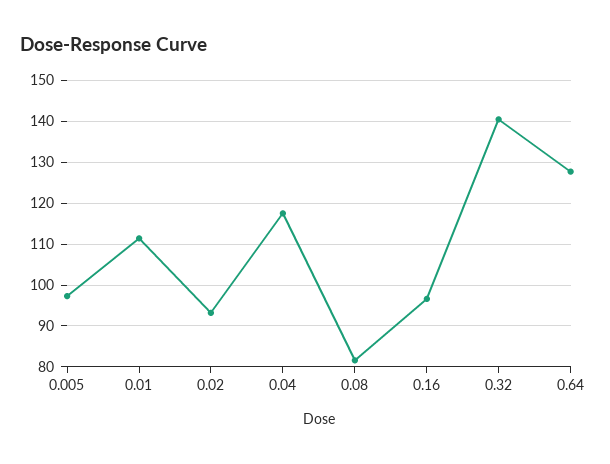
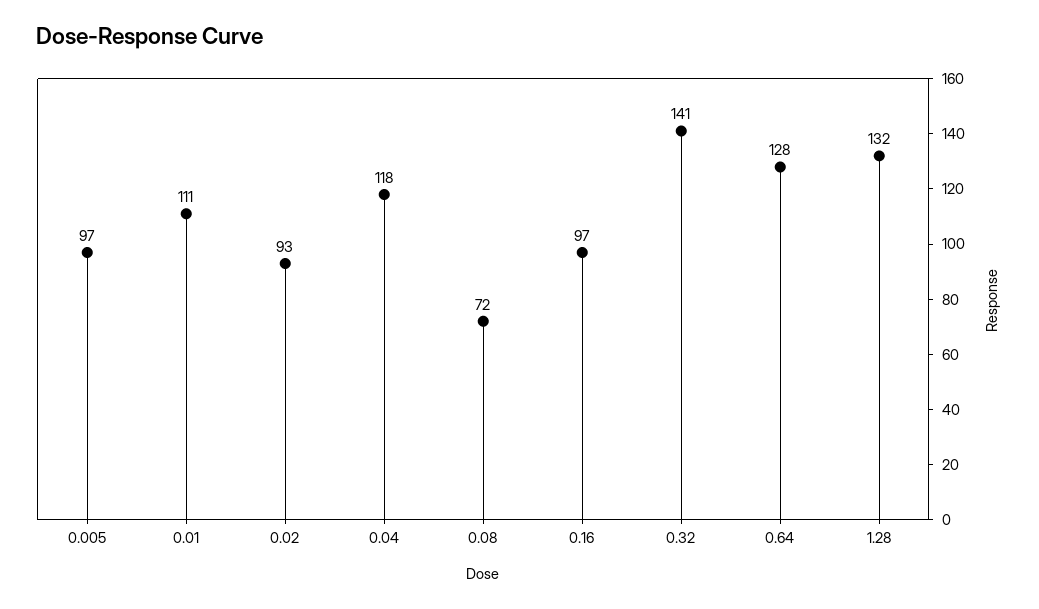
  {
    "0.005": 97,
    "0.01": 111,
    "0.02": 93,
    "0.04": 118,
-   "0.08": 82,
+   "0.08": 72,
    "0.16": 97,
    "0.32": 141,
-   "0.64": 128
+   "0.64": 128,
+   "1.28": 132
  }

